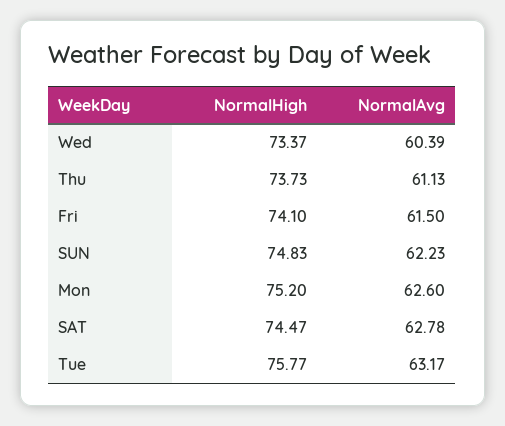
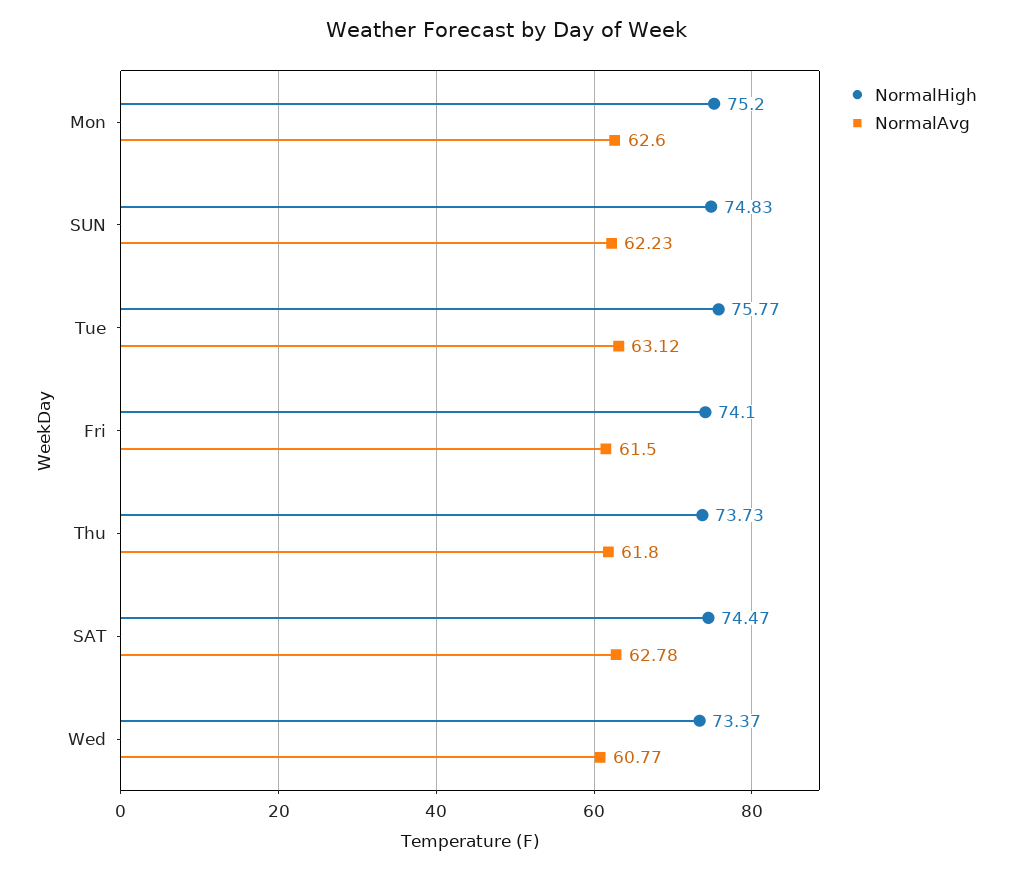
  {
    "NormalHigh": {
      "Wed": 73.37,
      "Thu": 73.73,
      "Fri": 74.1,
      "SUN": 74.83,
      "Mon": 75.2,
      "SAT": 74.47,
      "Tue": 75.77
    },
    "NormalAvg": {
-     "Wed": 60.39,
+     "Wed": 60.77,
-     "Thu": 61.13,
+     "Thu": 61.8,
      "Fri": 61.5,
      "SUN": 62.23,
      "Mon": 62.6,
      "SAT": 62.78,
-     "Tue": 63.17
+     "Tue": 63.12
    }
  }

